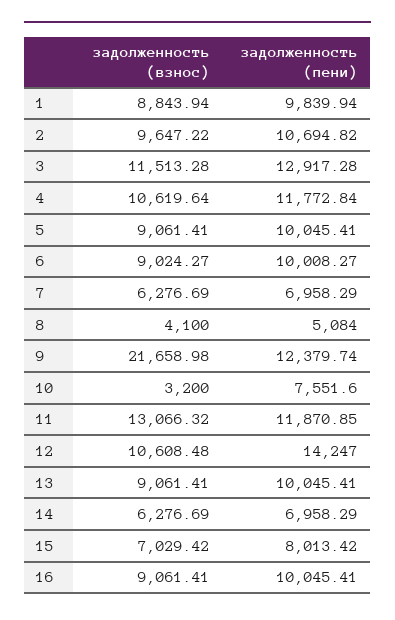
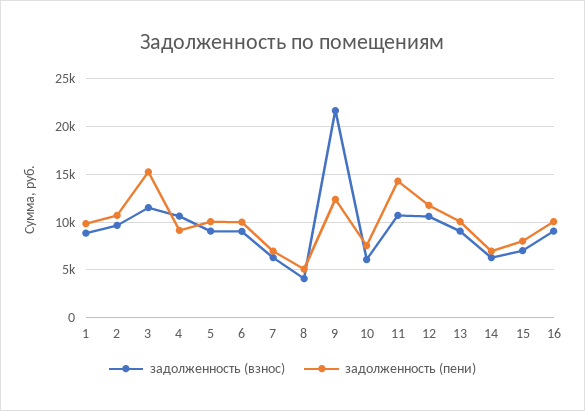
  {
    "задолженность (взнос)": {
      "1": 8843.94,
      "2": 9647.22,
      "3": 11513.28,
      "4": 10619.64,
      "5": 9061.41,
      "6": 9024.27,
      "7": 6276.69,
      "8": 4100,
      "9": 21658.98,
-     "10": 3200,
+     "10": 6000,
-     "11": 13066.32,
+     "11": 11000,
      "12": 10608.48,
      "13": 9061.41,
      "14": 6276.69,
      "15": 7029.42,
      "16": 9061.41
    },
    "задолженность (пени)": {
      "1": 9839.94,
      "2": 10694.82,
-     "3": 12917.28,
+     "3": 15000,
-     "4": 11772.84,
+     "4": 9000,
      "5": 10045.41,
      "6": 10008.27,
      "7": 6958.29,
      "8": 5084,
      "9": 12379.74,
      "10": 7551.6,
-     "11": 11870.85,
+     "11": 14000,
-     "12": 14247,
+     "12": 12000,
      "13": 10045.41,
      "14": 6958.29,
      "15": 8013.42,
      "16": 10045.41
    }
  }

